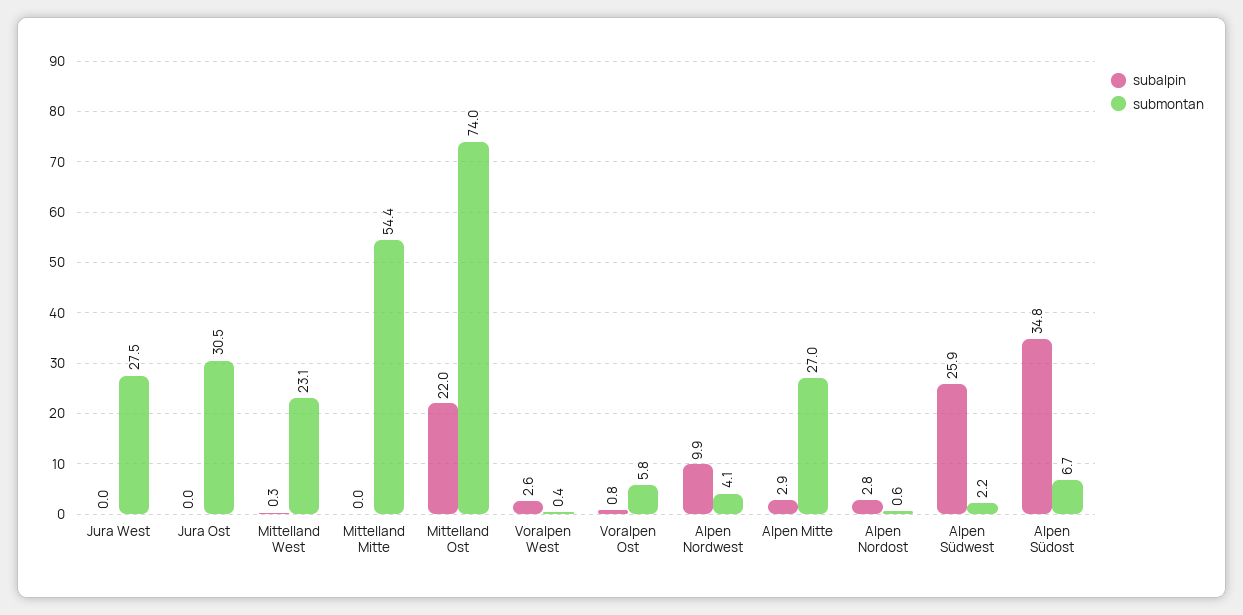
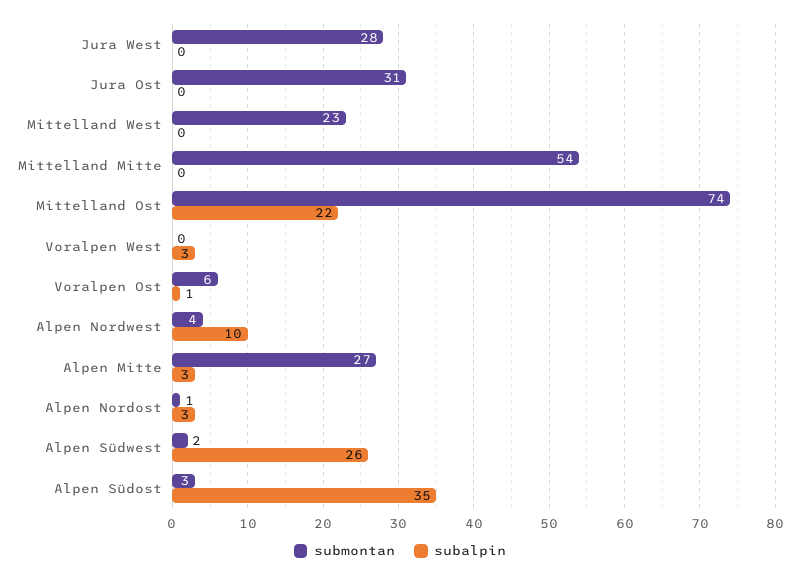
  {
    "subalpin": {
      "Jura West": 0,
      "Jura Ost": 0,
      "Mittelland West": 0.3,
      "Mittelland Mitte": 0,
      "Mittelland Ost": 22,
      "Voralpen West": 2.6,
      "Voralpen Ost": 0.8,
      "Alpen Nordwest": 9.9,
      "Alpen Mitte": 2.9,
      "Alpen Nordost": 2.8,
      "Alpen Südwest": 25.9,
      "Alpen Südost": 34.8
    },
    "submontan": {
      "Jura West": 27.5,
      "Jura Ost": 30.5,
      "Mittelland West": 23.1,
      "Mittelland Mitte": 54.4,
      "Mittelland Ost": 74,
      "Voralpen West": 0.4,
      "Voralpen Ost": 5.8,
      "Alpen Nordwest": 4.1,
      "Alpen Mitte": 27,
      "Alpen Nordost": 0.6,
      "Alpen Südwest": 2.2,
-     "Alpen Südost": 6.7
+     "Alpen Südost": 3
    }
  }

